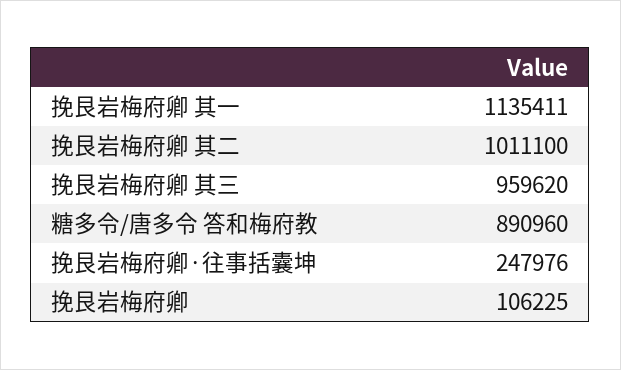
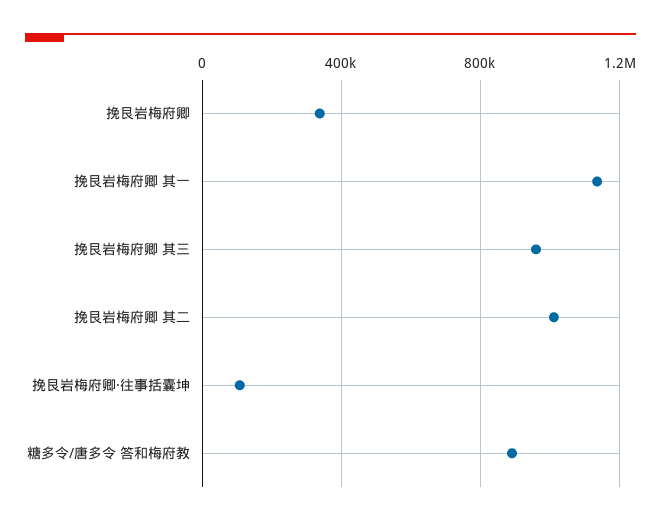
  {
    "挽艮岩梅府卿 其一": 1135411,
    "挽艮岩梅府卿 其二": 1011100,
    "挽艮岩梅府卿 其三": 959620,
    "糖多令/唐多令 答和梅府教": 890960,
-   "挽艮岩梅府卿·往事括囊坤": 247976,
+   "挽艮岩梅府卿·往事括囊坤": 100000,
-   "挽艮岩梅府卿": 106225
+   "挽艮岩梅府卿": 350000
  }

